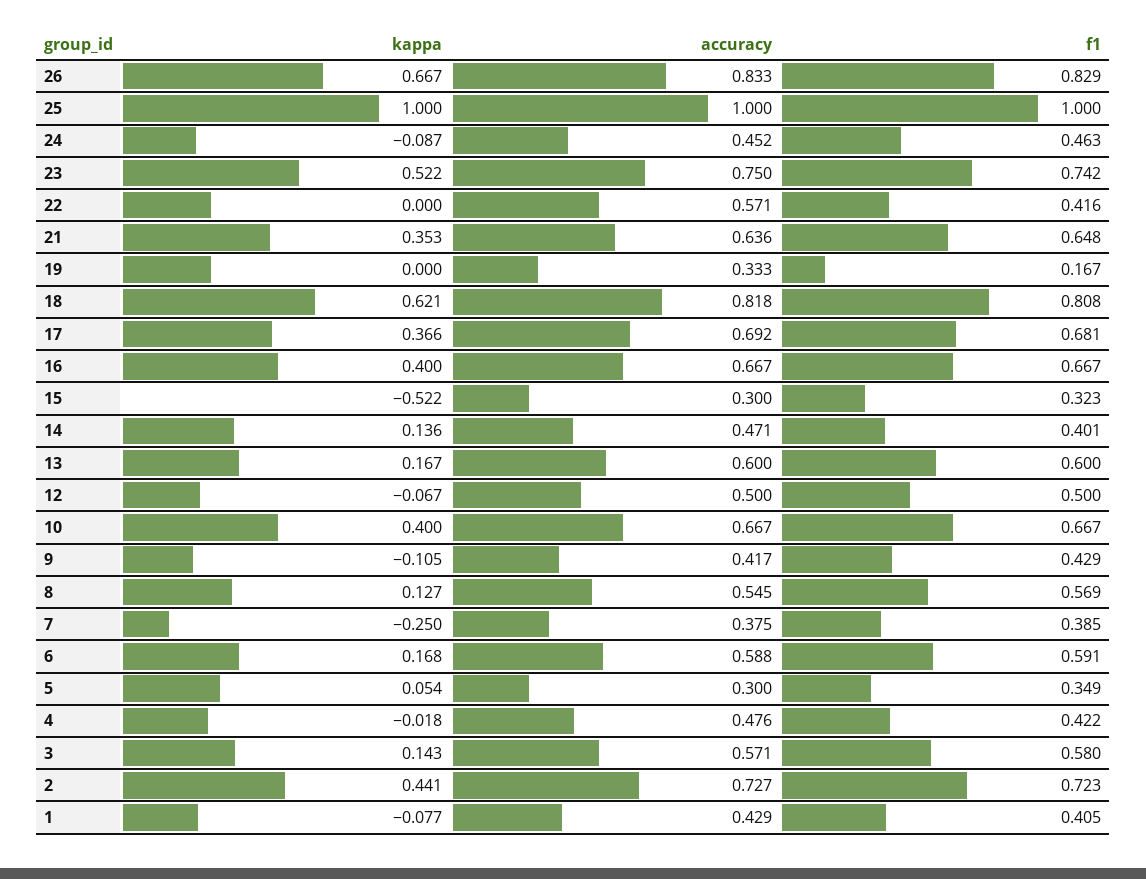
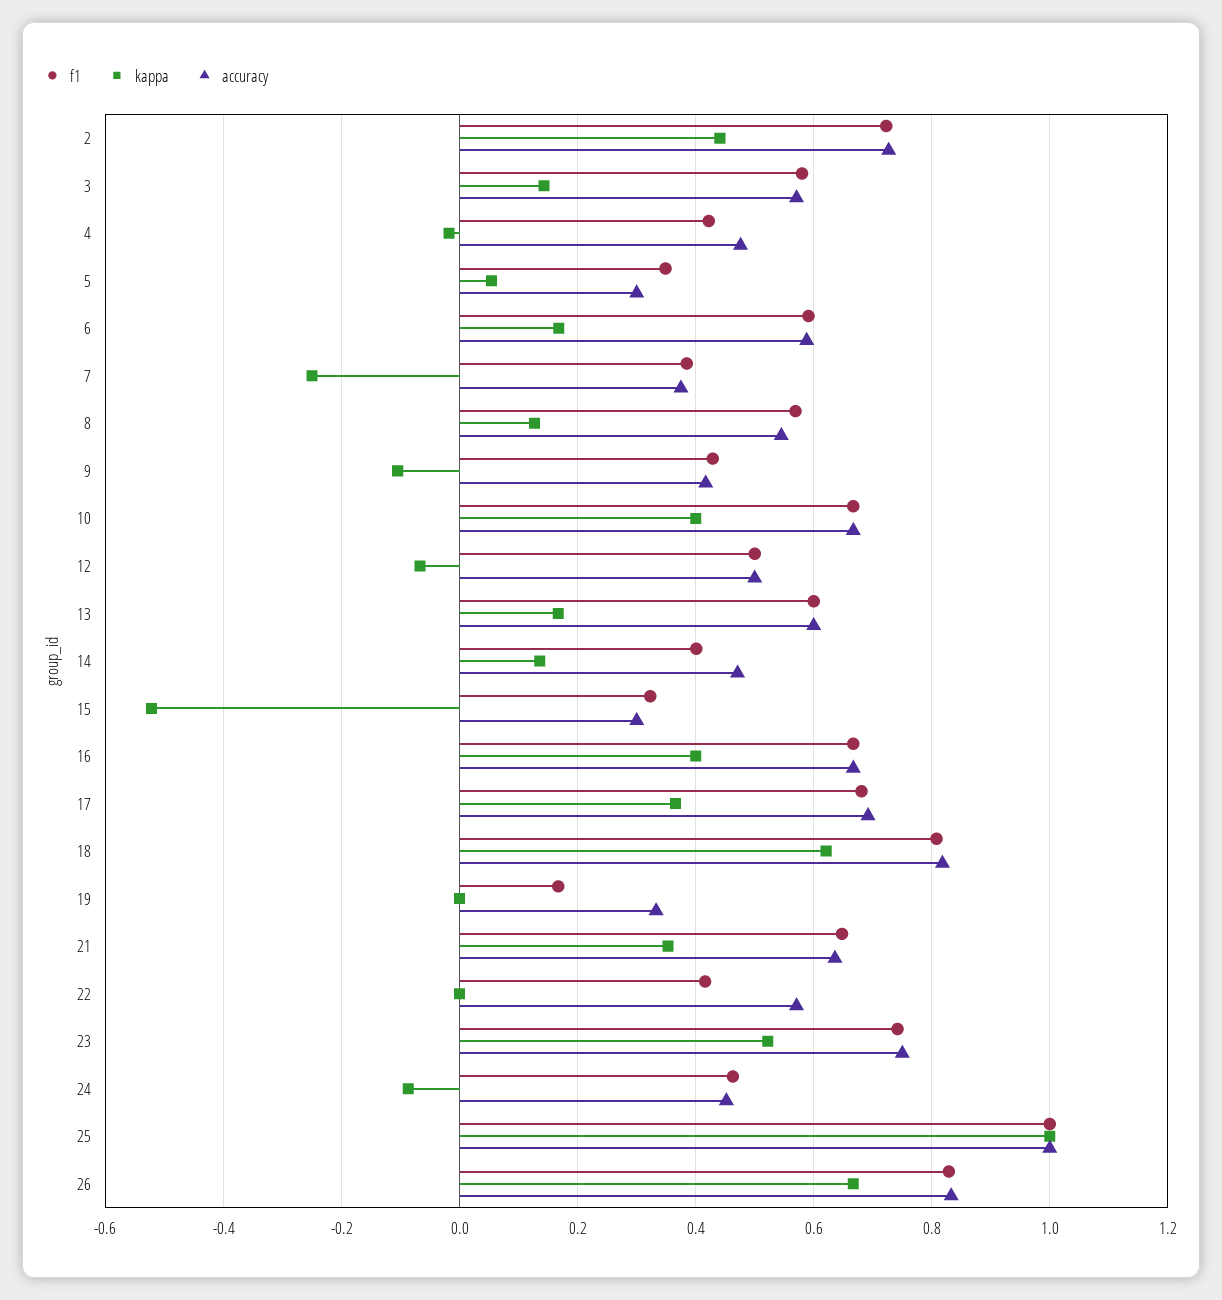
  {
    "kappa": {
      "26": 0.667,
      "25": 1,
      "24": -0.087,
      "23": 0.522,
      "22": 0,
      "21": 0.353,
      "19": 0,
      "18": 0.621,
      "17": 0.366,
      "16": 0.4,
      "15": -0.522,
      "14": 0.136,
      "13": 0.167,
      "12": -0.067,
      "10": 0.4,
      "9": -0.105,
      "8": 0.127,
      "7": -0.25,
      "6": 0.168,
      "5": 0.054,
      "4": -0.018,
      "3": 0.143,
-     "2": 0.441,
+     "2": 0.441
-     "1": -0.077
    },
    "accuracy": {
      "26": 0.833,
      "25": 1,
      "24": 0.452,
      "23": 0.75,
      "22": 0.571,
      "21": 0.636,
      "19": 0.333,
      "18": 0.818,
      "17": 0.692,
      "16": 0.667,
      "15": 0.3,
      "14": 0.471,
      "13": 0.6,
      "12": 0.5,
      "10": 0.667,
      "9": 0.417,
      "8": 0.545,
      "7": 0.375,
      "6": 0.588,
      "5": 0.3,
      "4": 0.476,
      "3": 0.571,
-     "2": 0.727,
+     "2": 0.727
-     "1": 0.429
    },
    "f1": {
      "26": 0.829,
      "25": 1,
      "24": 0.463,
      "23": 0.742,
      "22": 0.416,
      "21": 0.648,
      "19": 0.167,
      "18": 0.808,
      "17": 0.681,
      "16": 0.667,
      "15": 0.323,
      "14": 0.401,
      "13": 0.6,
      "12": 0.5,
      "10": 0.667,
      "9": 0.429,
      "8": 0.569,
      "7": 0.385,
      "6": 0.591,
      "5": 0.349,
      "4": 0.422,
      "3": 0.58,
-     "2": 0.723,
+     "2": 0.723
-     "1": 0.405
    }
  }

